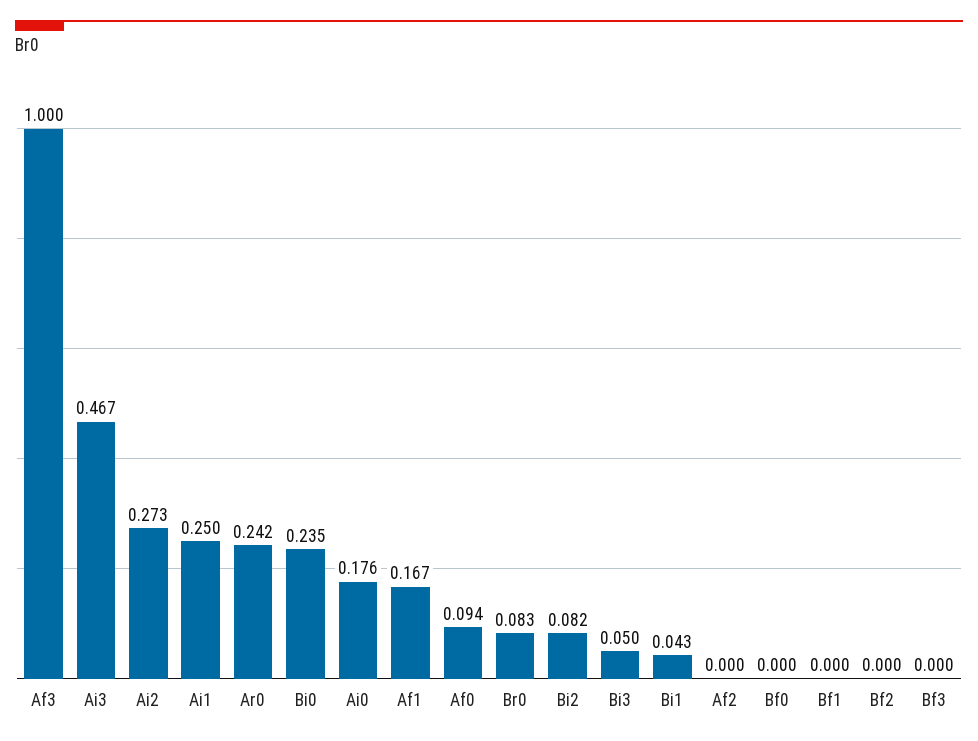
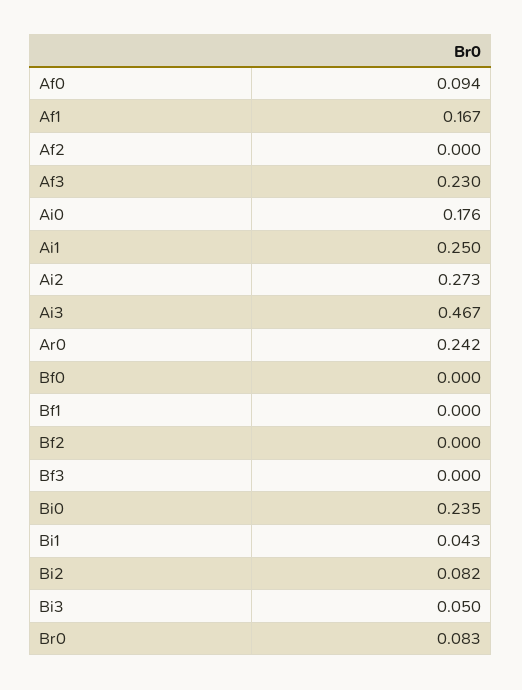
  {
-   "Af3": 1,
+   "Af3": 0.23,
    "Ai3": 0.467,
    "Ai2": 0.273,
    "Ai1": 0.25,
    "Ar0": 0.242,
    "Bi0": 0.235,
    "Ai0": 0.176,
    "Af1": 0.167,
    "Af0": 0.094,
    "Br0": 0.083,
    "Bi2": 0.082,
    "Bi3": 0.05,
    "Bi1": 0.043,
    "Af2": 0,
    "Bf0": 0,
    "Bf1": 0,
    "Bf2": 0,
    "Bf3": 0
  }

